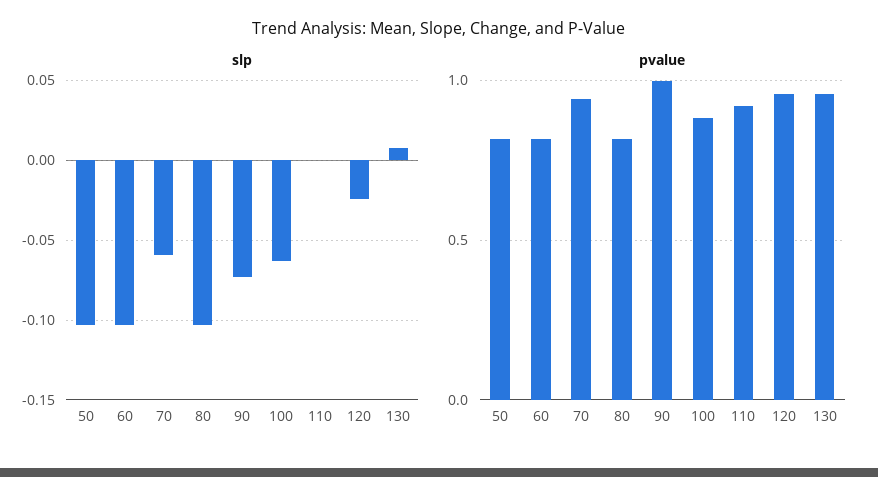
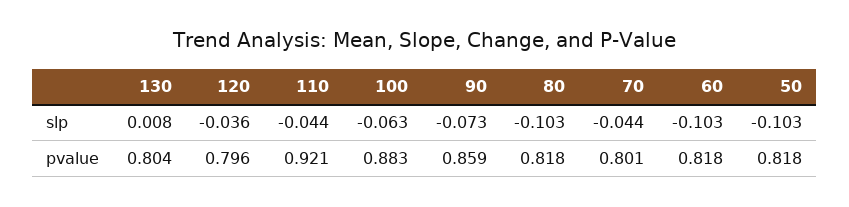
  {
    "slp": {
      "50": -0.103,
      "60": -0.103,
-     "70": -0.06,
+     "70": -0.044,
      "80": -0.103,
      "90": -0.073,
      "100": -0.063,
-     "110": 0,
+     "110": -0.044,
-     "120": -0.025,
+     "120": -0.036,
      "130": 0.008
    },
    "pvalue": {
      "50": 0.818,
      "60": 0.818,
-     "70": 0.95,
+     "70": 0.801,
      "80": 0.818,
-     "90": 1,
+     "90": 0.859,
      "100": 0.883,
      "110": 0.921,
-     "120": 0.95,
+     "120": 0.796,
-     "130": 0.95
+     "130": 0.804
    }
  }

